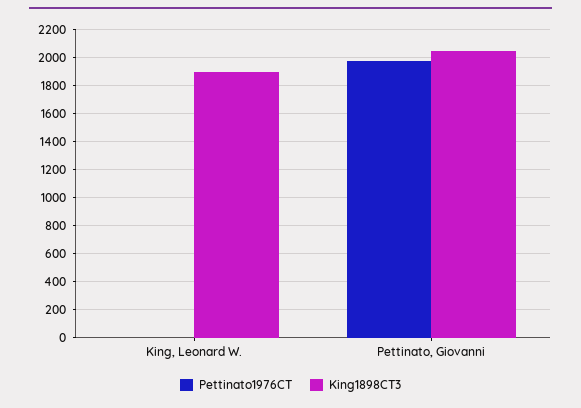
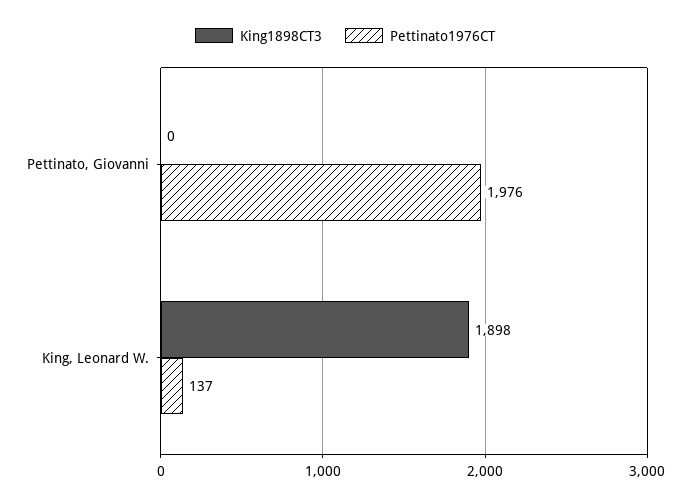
  {
    "Pettinato1976CT": {
-     "King, Leonard W.": 0,
+     "King, Leonard W.": 137,
      "Pettinato, Giovanni": 1976
    },
    "King1898CT3": {
      "King, Leonard W.": 1898,
-     "Pettinato, Giovanni": 2050
+     "Pettinato, Giovanni": 0
    }
  }

